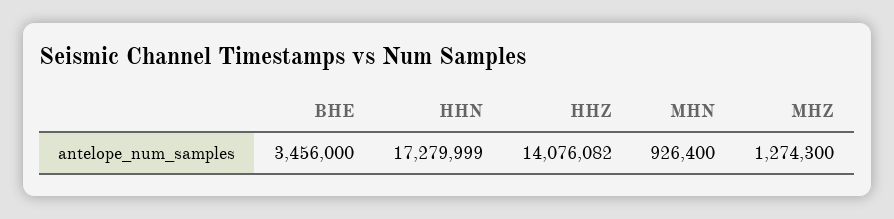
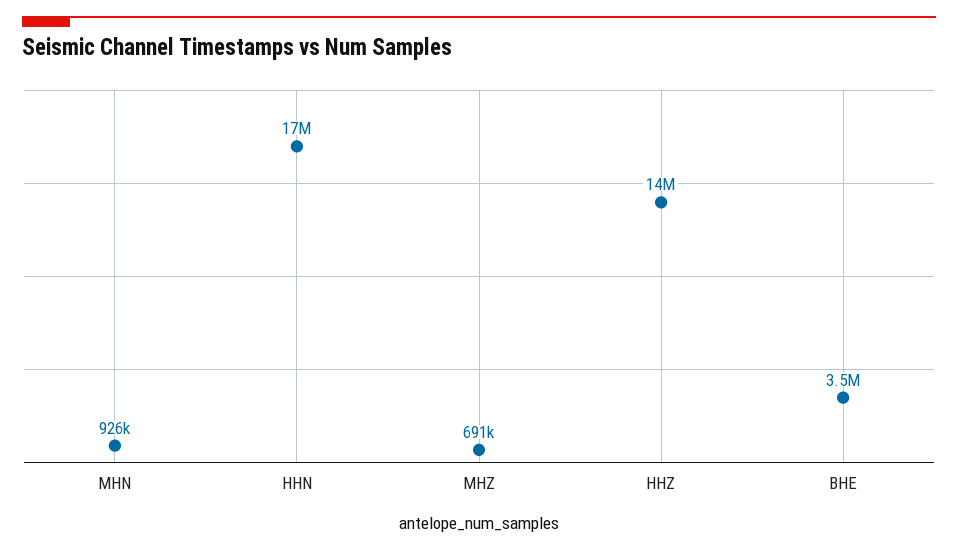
  {
    "BHE": 3456000,
    "HHN": 17279999,
    "HHZ": 14076082,
    "MHN": 926400,
-   "MHZ": 1274300
+   "MHZ": 691000
  }

